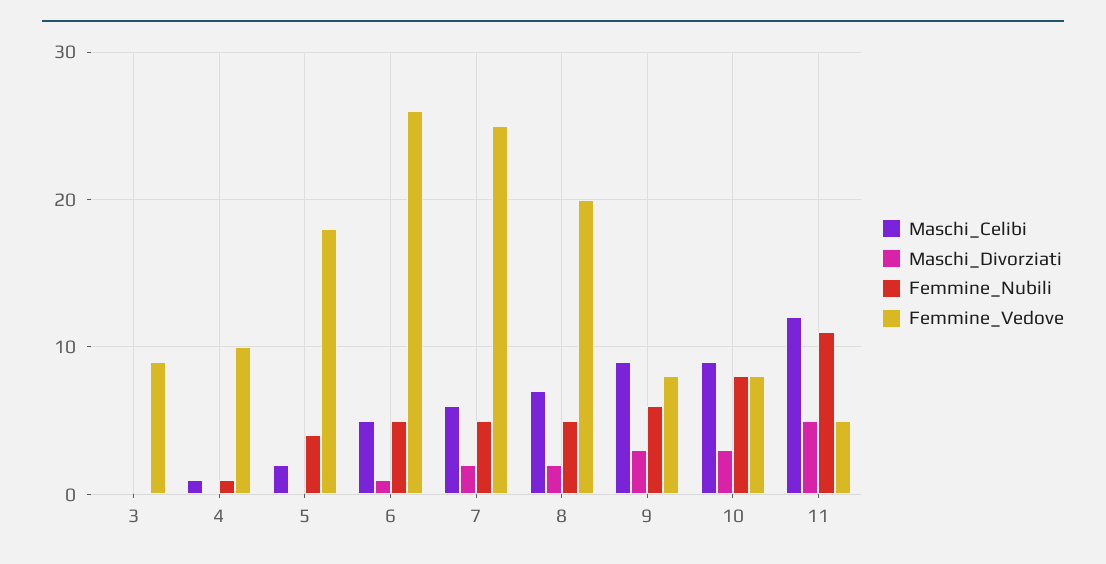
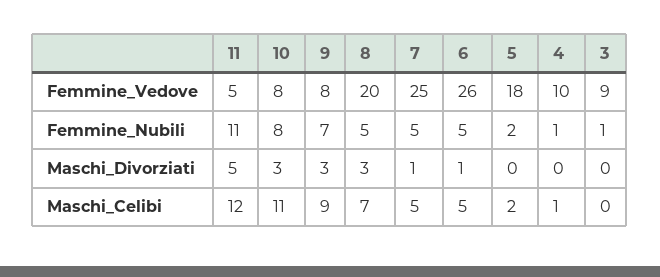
  {
    "Maschi_Celibi": {
      "3": 0,
      "4": 1,
      "5": 2,
      "6": 5,
-     "7": 6,
+     "7": 5,
      "8": 7,
      "9": 9,
-     "10": 9,
+     "10": 11,
      "11": 12
    },
    "Maschi_Divorziati": {
      "3": 0,
      "4": 0,
      "5": 0,
      "6": 1,
-     "7": 2,
+     "7": 1,
-     "8": 2,
+     "8": 3,
      "9": 3,
      "10": 3,
      "11": 5
    },
    "Femmine_Nubili": {
-     "3": 0,
+     "3": 1,
      "4": 1,
-     "5": 4,
+     "5": 2,
      "6": 5,
      "7": 5,
      "8": 5,
-     "9": 6,
+     "9": 7,
      "10": 8,
      "11": 11
    },
    "Femmine_Vedove": {
      "3": 9,
      "4": 10,
      "5": 18,
      "6": 26,
      "7": 25,
      "8": 20,
      "9": 8,
      "10": 8,
      "11": 5
    }
  }

